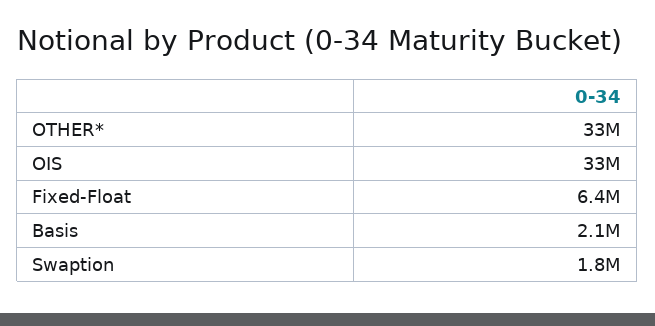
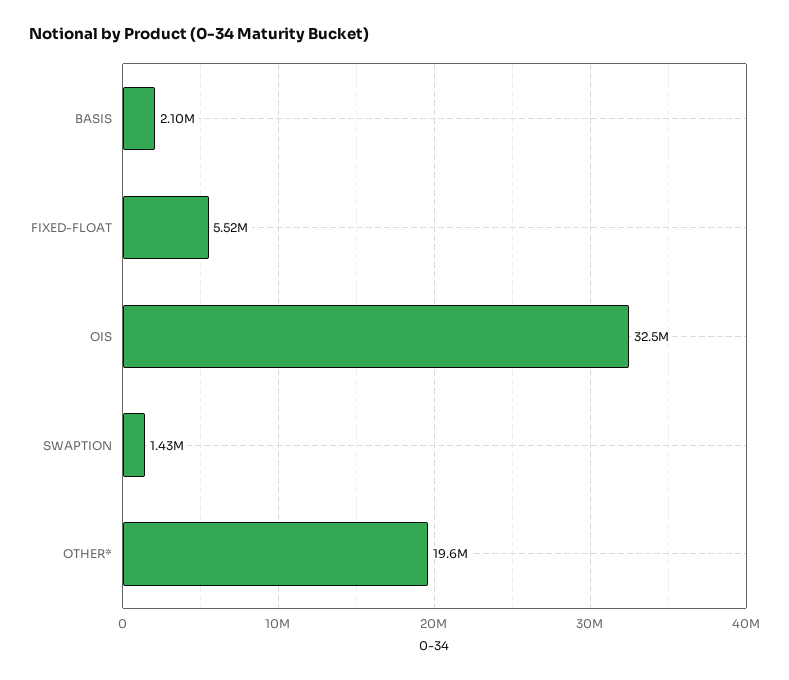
  {
-   "OTHER*": 33000000,
+   "OTHER*": 19600000,
    "OIS": 32500000,
-   "Fixed-Float": 6400000,
+   "Fixed-Float": 5520000,
    "Basis": 2100000,
-   "Swaption": 1800000
+   "Swaption": 1430000
  }

